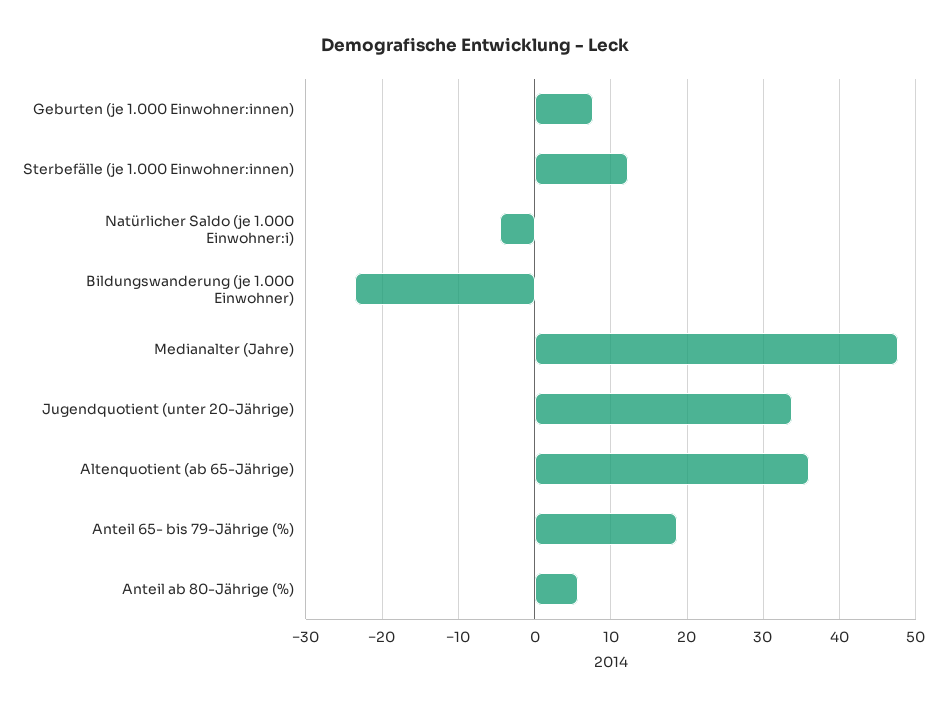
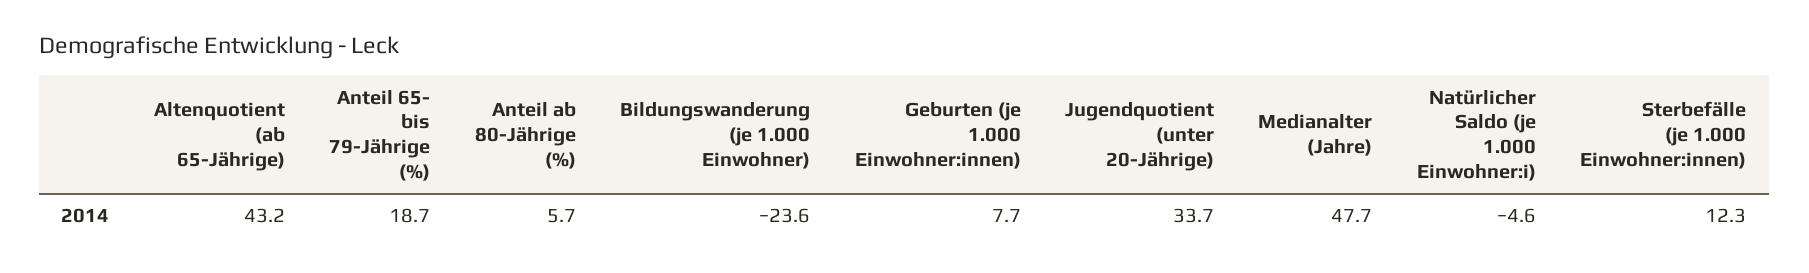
  {
    "Geburten (je 1.000 Einwohner:innen)": 7.7,
    "Sterbefälle (je 1.000 Einwohner:innen)": 12.3,
    "Natürlicher Saldo (je 1.000 Einwohner:i)": -4.6,
    "Bildungswanderung (je 1.000 Einwohner)": -23.6,
    "Medianalter (Jahre)": 47.7,
    "Jugendquotient (unter 20-Jährige)": 33.7,
-   "Altenquotient (ab 65-Jährige)": 36,
+   "Altenquotient (ab 65-Jährige)": 43.2,
    "Anteil 65- bis 79-Jährige (%)": 18.7,
    "Anteil ab 80-Jährige (%)": 5.7
  }

